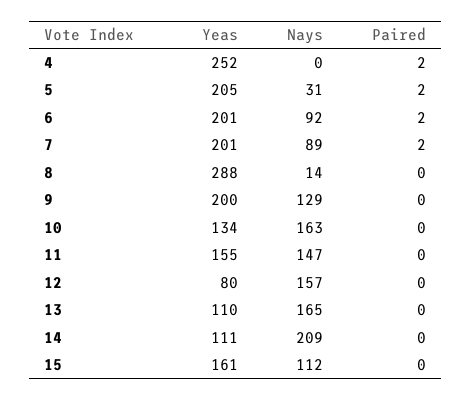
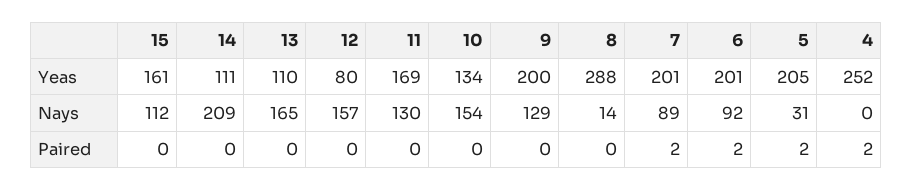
  {
    "Yeas": {
      "4": 252,
      "5": 205,
      "6": 201,
      "7": 201,
      "8": 288,
      "9": 200,
      "10": 134,
-     "11": 155,
+     "11": 169,
      "12": 80,
      "13": 110,
      "14": 111,
      "15": 161
    },
    "Nays": {
      "4": 0,
      "5": 31,
      "6": 92,
      "7": 89,
      "8": 14,
      "9": 129,
-     "10": 163,
+     "10": 154,
-     "11": 147,
+     "11": 130,
      "12": 157,
      "13": 165,
      "14": 209,
      "15": 112
    },
    "Paired": {
      "4": 2,
      "5": 2,
      "6": 2,
      "7": 2,
      "8": 0,
      "9": 0,
      "10": 0,
      "11": 0,
      "12": 0,
      "13": 0,
      "14": 0,
      "15": 0
    }
  }

